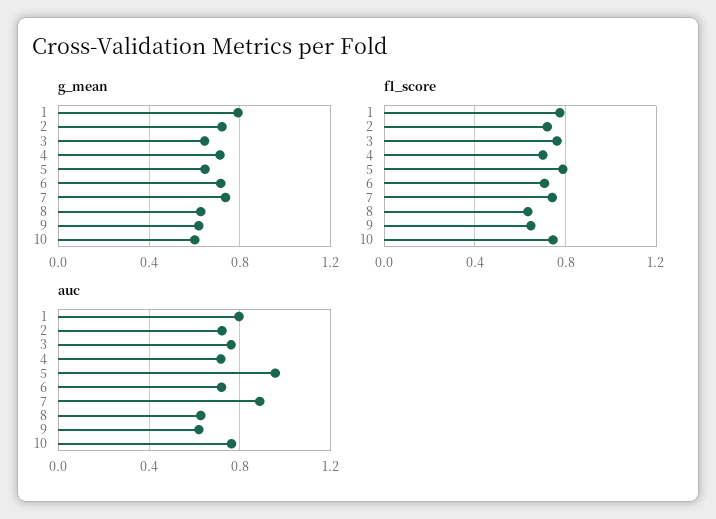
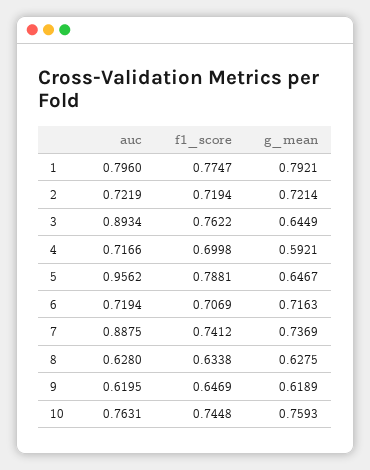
  {
    "g_mean": {
      "1": 0.7921,
      "2": 0.7214,
      "3": 0.6449,
-     "4": 0.7,
+     "4": 0.5921,
      "5": 0.6467,
      "6": 0.7163,
      "7": 0.7369,
      "8": 0.6275,
      "9": 0.6189,
-     "10": 0.6
+     "10": 0.7593
    },
    "f1_score": {
      "1": 0.7747,
      "2": 0.7194,
      "3": 0.7622,
      "4": 0.6998,
      "5": 0.7881,
      "6": 0.7069,
      "7": 0.7412,
      "8": 0.6338,
      "9": 0.6469,
      "10": 0.7448
    },
    "auc": {
      "1": 0.796,
      "2": 0.7219,
-     "3": 0.75,
+     "3": 0.8934,
      "4": 0.7166,
      "5": 0.9562,
      "6": 0.7194,
      "7": 0.8875,
      "8": 0.628,
      "9": 0.6195,
      "10": 0.7631
    }
  }

